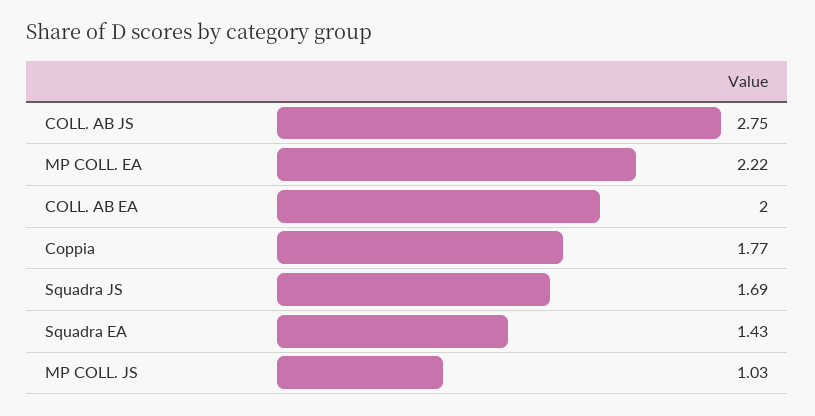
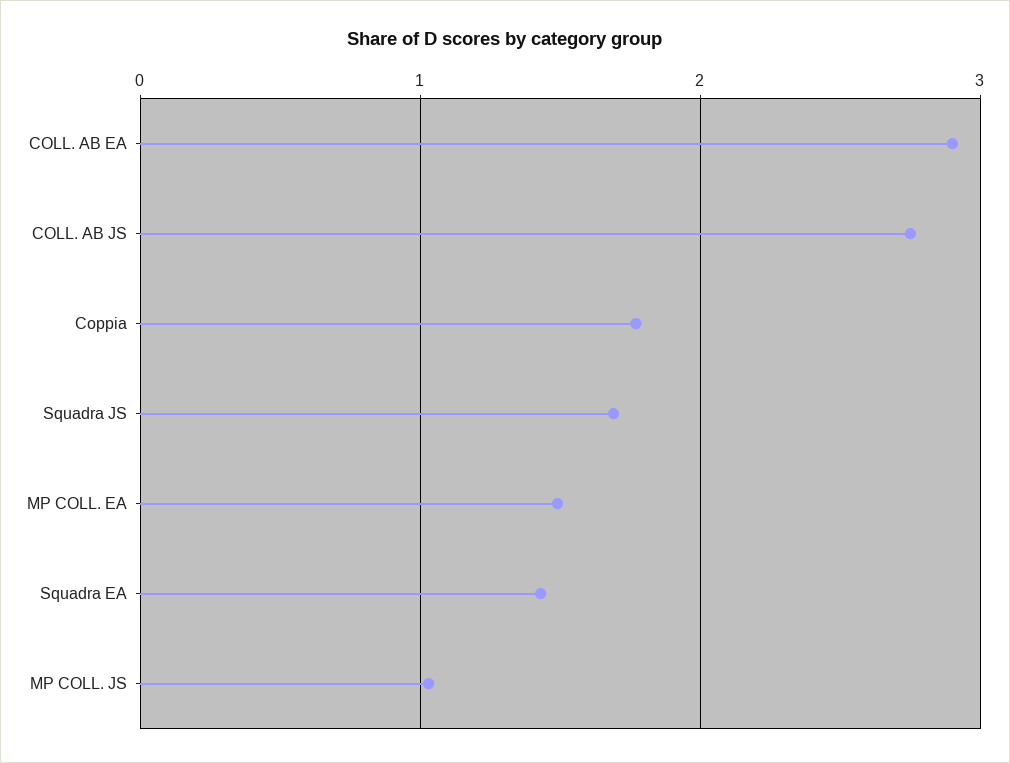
  {
    "COLL. AB JS": 2.75,
-   "MP COLL. EA": 2.22,
+   "MP COLL. EA": 1.5,
-   "COLL. AB EA": 2,
+   "COLL. AB EA": 2.9,
    "Coppia": 1.77,
    "Squadra JS": 1.69,
    "Squadra EA": 1.43,
    "MP COLL. JS": 1.03
  }

